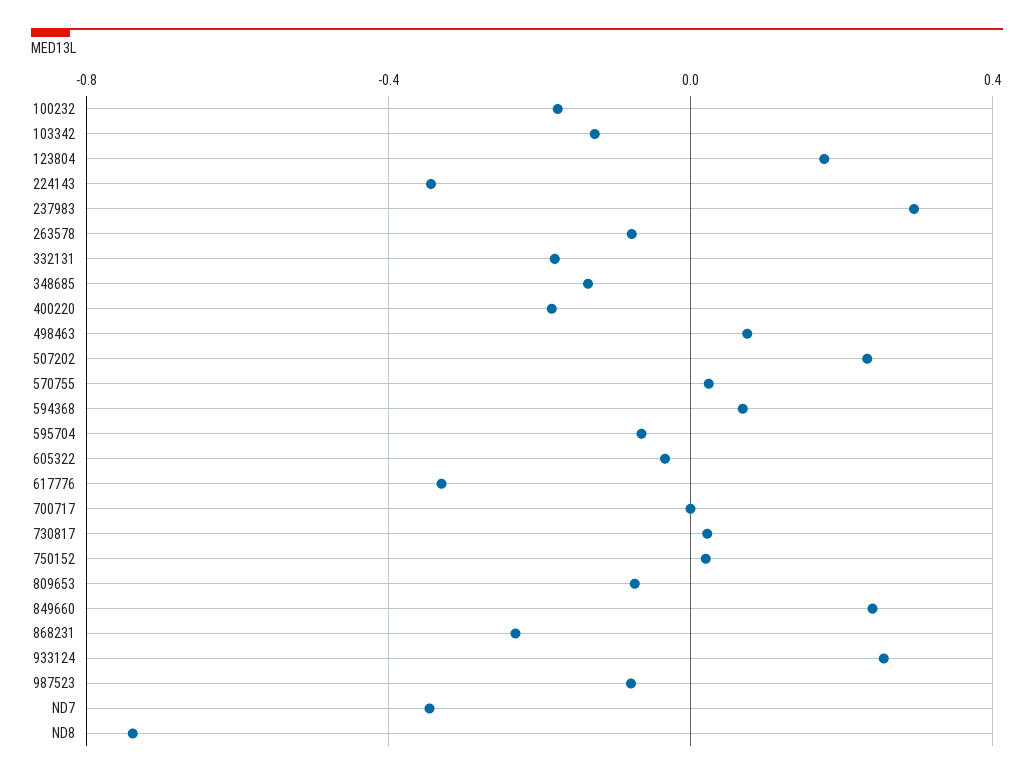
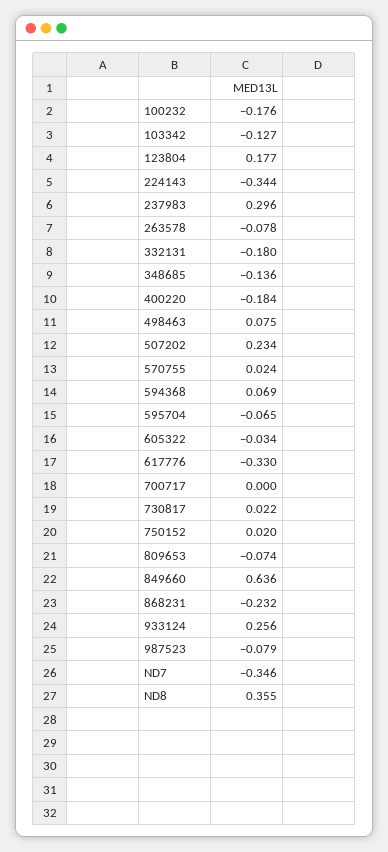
  {
    "100232": -0.176,
    "103342": -0.127,
    "123804": 0.177,
    "224143": -0.344,
    "237983": 0.296,
    "263578": -0.078,
    "332131": -0.18,
    "348685": -0.136,
    "400220": -0.184,
    "498463": 0.075,
    "507202": 0.234,
    "570755": 0.024,
    "594368": 0.069,
    "595704": -0.065,
    "605322": -0.034,
    "617776": -0.33,
    "700717": 0,
    "730817": 0.022,
    "750152": 0.02,
    "809653": -0.074,
-   "849660": 0.25,
+   "849660": 0.636,
    "868231": -0.232,
    "933124": 0.256,
    "987523": -0.079,
    "ND7": -0.346,
-   "ND8": -0.75
+   "ND8": 0.355
  }

